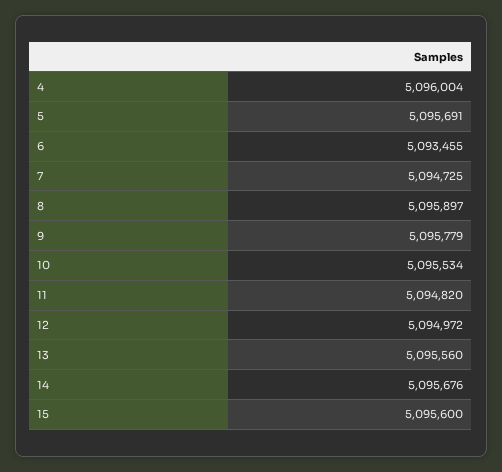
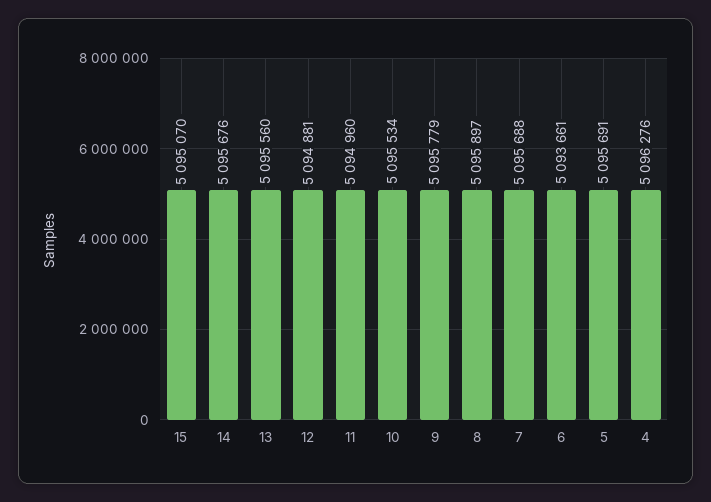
  {
-   "4": 5096004,
+   "4": 5096276,
    "5": 5095691,
-   "6": 5093455,
+   "6": 5093661,
-   "7": 5094725,
+   "7": 5095688,
    "8": 5095897,
    "9": 5095779,
    "10": 5095534,
-   "11": 5094820,
+   "11": 5094960,
-   "12": 5094972,
+   "12": 5094881,
    "13": 5095560,
    "14": 5095676,
-   "15": 5095600
+   "15": 5095070
  }

